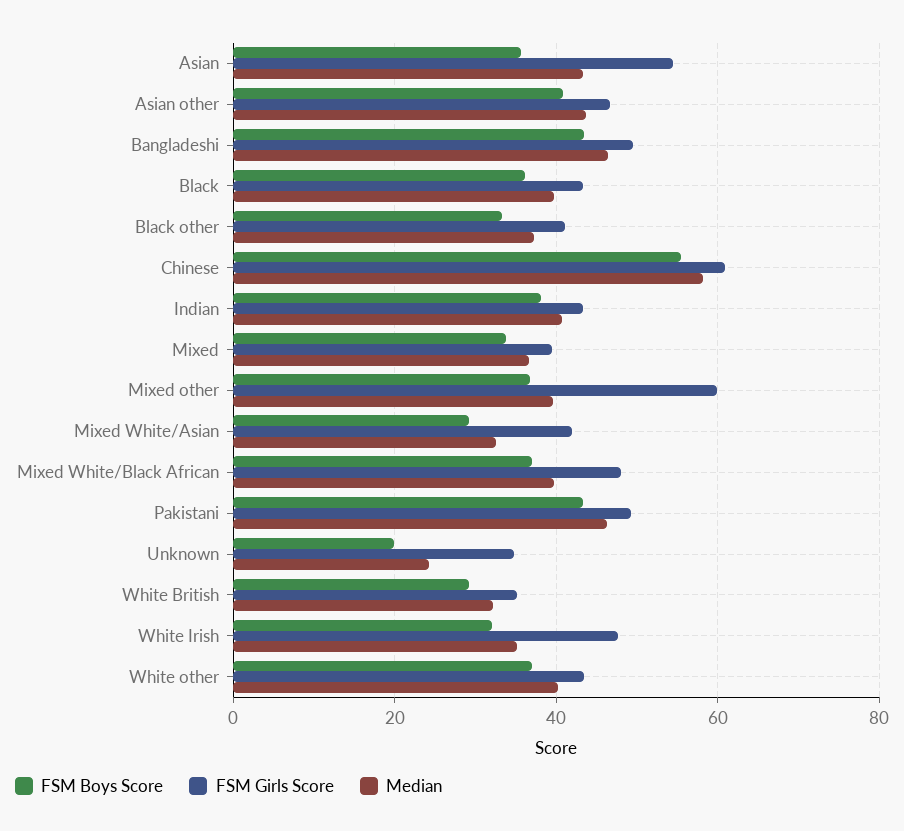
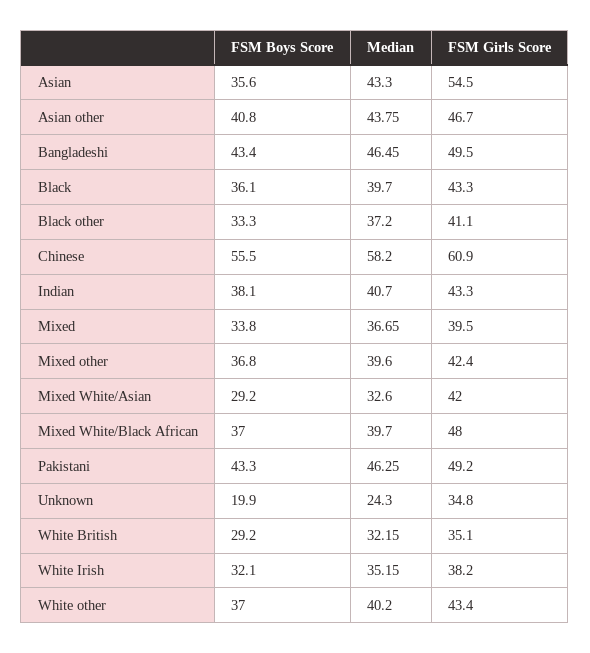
  {
    "FSM Boys Score": {
      "Asian": 35.6,
      "Asian other": 40.8,
      "Bangladeshi": 43.4,
      "Black": 36.1,
      "Black other": 33.3,
      "Chinese": 55.5,
      "Indian": 38.1,
      "Mixed": 33.8,
      "Mixed other": 36.8,
      "Mixed White/Asian": 29.2,
      "Mixed White/Black African": 37,
      "Pakistani": 43.3,
      "Unknown": 19.9,
      "White British": 29.2,
      "White Irish": 32.1,
      "White other": 37
    },
    "FSM Girls Score": {
      "Asian": 54.5,
      "Asian other": 46.7,
      "Bangladeshi": 49.5,
      "Black": 43.3,
      "Black other": 41.1,
      "Chinese": 60.9,
      "Indian": 43.3,
      "Mixed": 39.5,
-     "Mixed other": 60,
+     "Mixed other": 42.4,
      "Mixed White/Asian": 42,
      "Mixed White/Black African": 48,
      "Pakistani": 49.2,
      "Unknown": 34.8,
      "White British": 35.1,
-     "White Irish": 48,
+     "White Irish": 38.2,
      "White other": 43.4
    },
    "Median": {
      "Asian": 43.3,
      "Asian other": 43.75,
      "Bangladeshi": 46.45,
      "Black": 39.7,
      "Black other": 37.2,
      "Chinese": 58.2,
      "Indian": 40.7,
      "Mixed": 36.65,
      "Mixed other": 39.6,
      "Mixed White/Asian": 32.6,
      "Mixed White/Black African": 39.7,
      "Pakistani": 46.25,
      "Unknown": 24.3,
      "White British": 32.15,
      "White Irish": 35.15,
      "White other": 40.2
    }
  }

